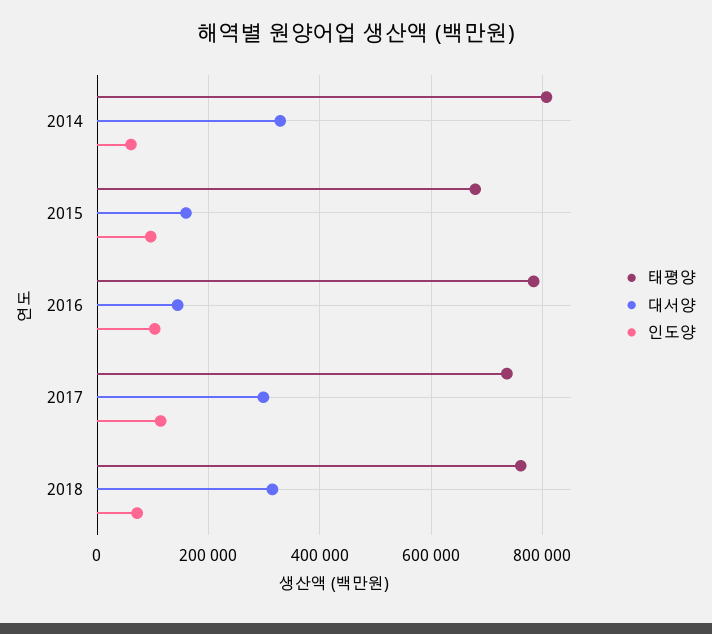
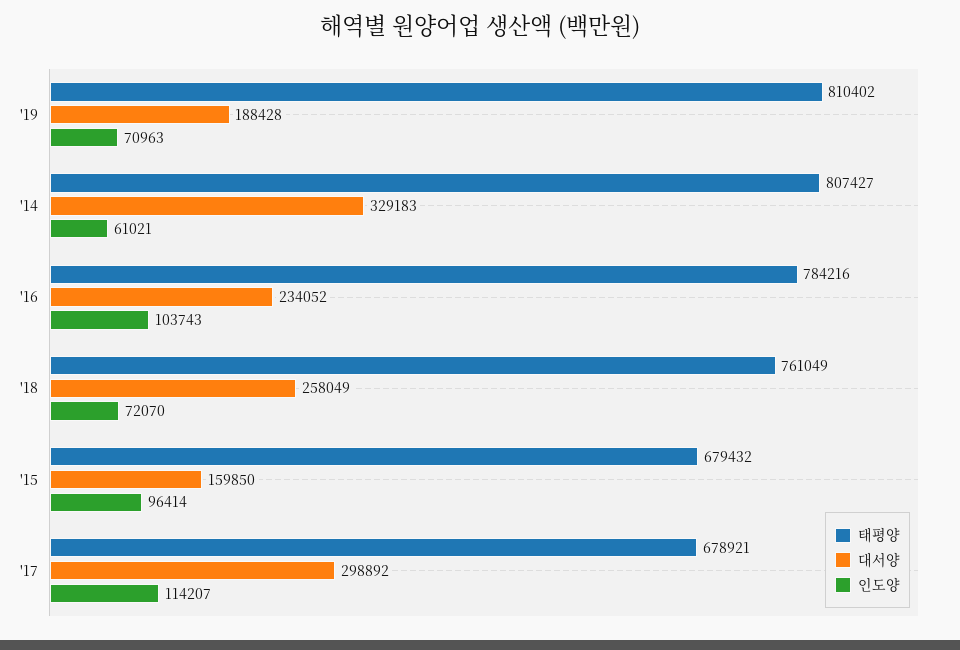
  {
    "태평양": {
      "2014": 807427,
      "2015": 679432,
      "2016": 784216,
-     "2017": 740000,
+     "2017": 678921,
-     "2018": 761049
+     "2018": 761049,
+     "'19": 810402
    },
    "대서양": {
      "2014": 329183,
      "2015": 159850,
-     "2016": 140000,
+     "2016": 234052,
      "2017": 298892,
-     "2018": 320000
+     "2018": 258049,
+     "'19": 188428
    },
    "인도양": {
      "2014": 61021,
      "2015": 96414,
      "2016": 103743,
      "2017": 114207,
-     "2018": 72070
+     "2018": 72070,
+     "'19": 70963
    }
  }

